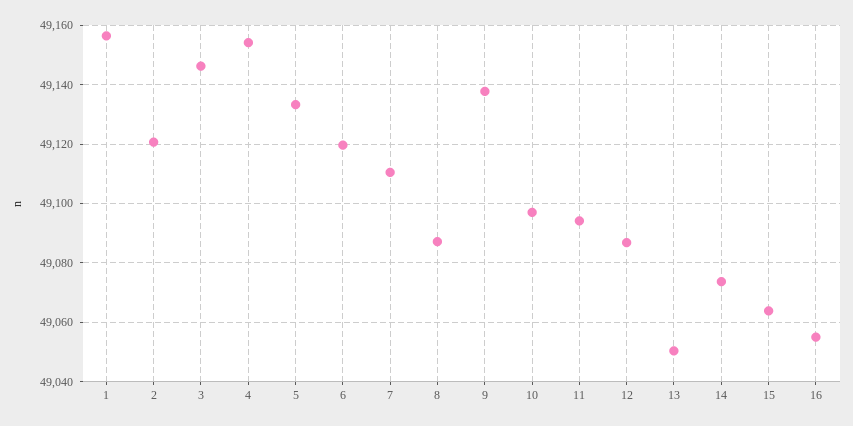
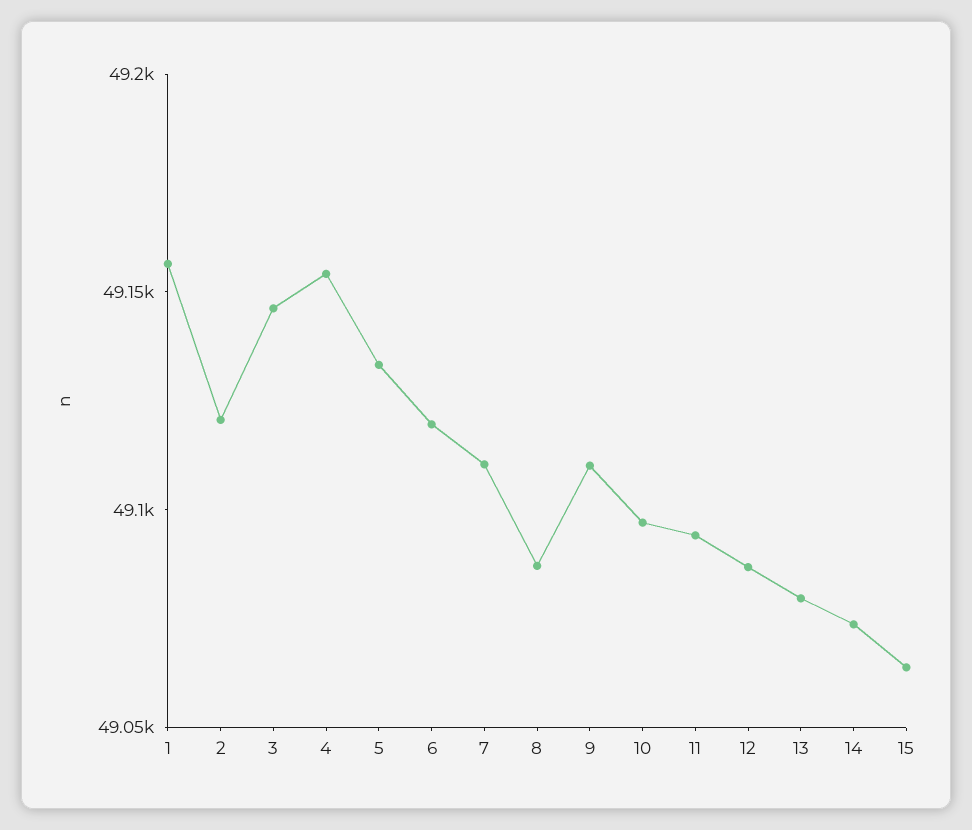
  {
    "1": 49157.5,
    "2": 49120,
    "3": 49145,
    "4": 49155,
    "5": 49132.5,
    "6": 49120,
    "7": 49110,
    "8": 49087.5,
-   "9": 49137.5,
+   "9": 49110,
    "10": 49097.5,
    "11": 49095,
    "12": 49087.5,
-   "13": 49050,
+   "13": 49080,
    "14": 49072.5,
-   "15": 49065,
+   "15": 49065
-   "16": 49055
  }

